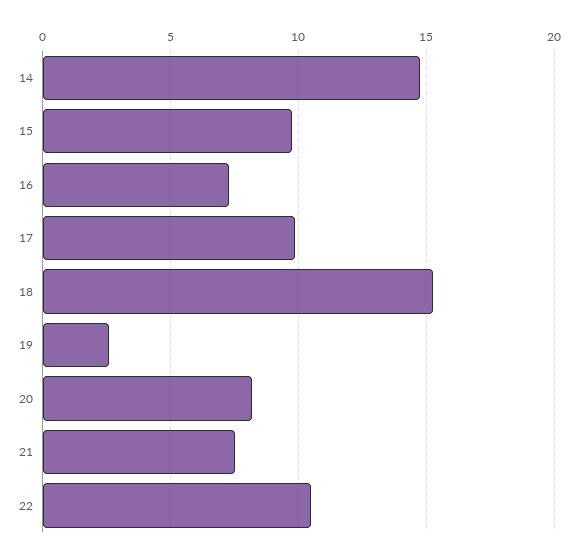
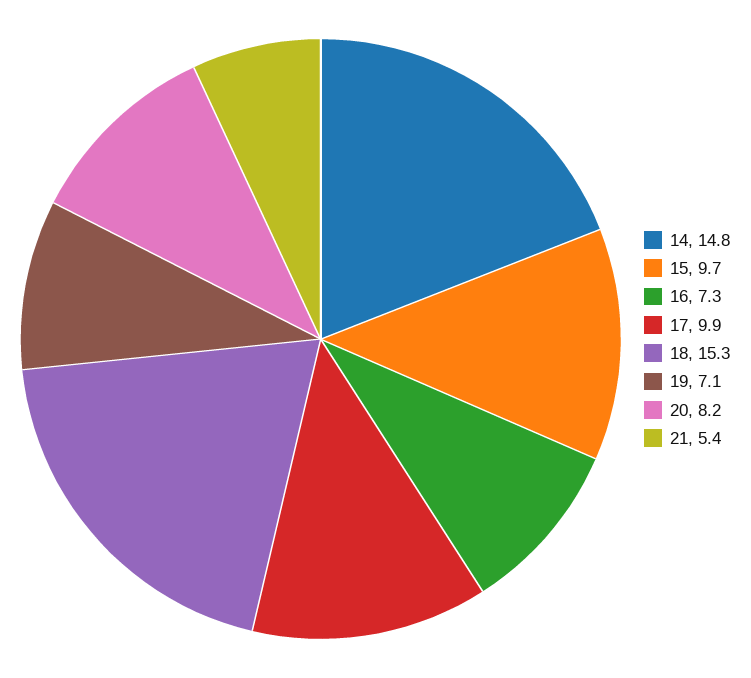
  {
    "14": 14.8,
    "15": 9.7,
    "16": 7.3,
    "17": 9.9,
    "18": 15.3,
-   "19": 2.5,
+   "19": 7.1,
    "20": 8.2,
-   "21": 7.5,
+   "21": 5.4
-   "22": 10.5
  }

